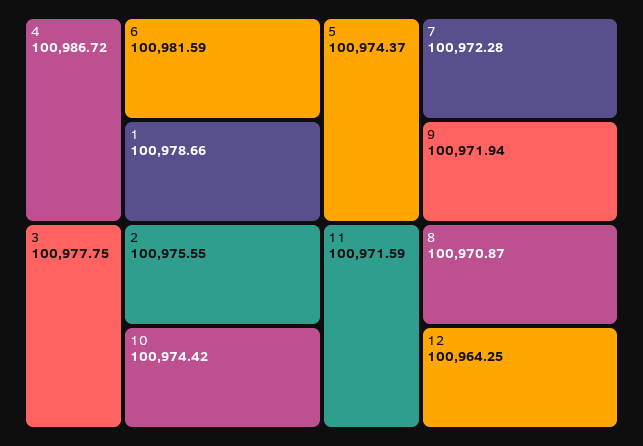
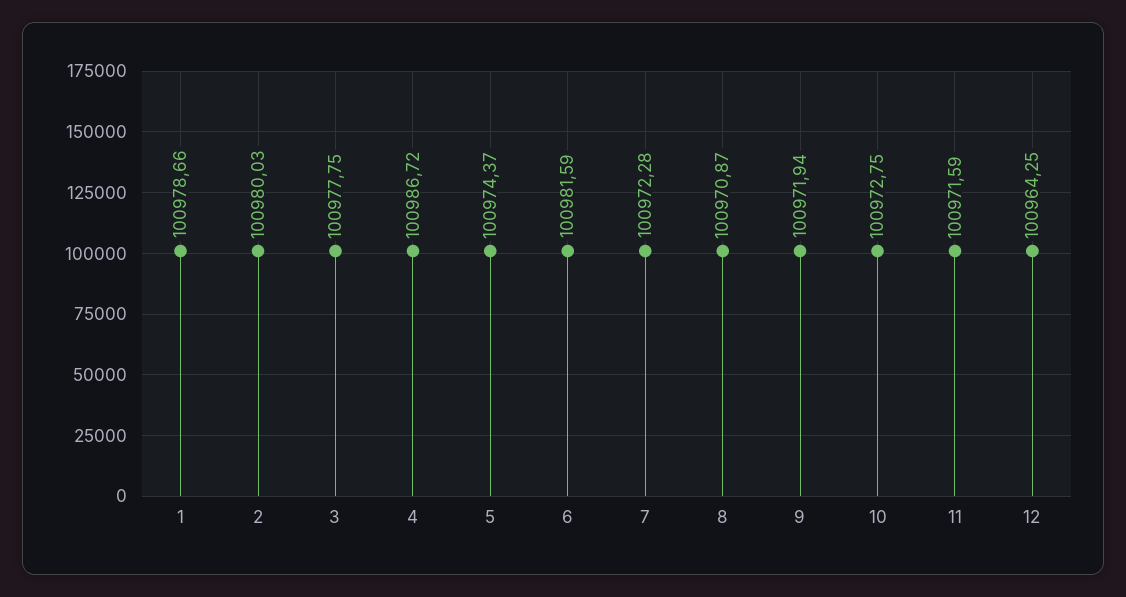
  {
    "4": 100986.72,
    "6": 100981.59,
    "1": 100978.66,
    "3": 100977.75,
-   "2": 100975.55,
+   "2": 100980.03,
-   "10": 100974.42,
+   "10": 100972.75,
    "5": 100974.37,
    "7": 100972.28,
    "9": 100971.94,
    "11": 100971.59,
    "8": 100970.87,
    "12": 100964.25
  }

